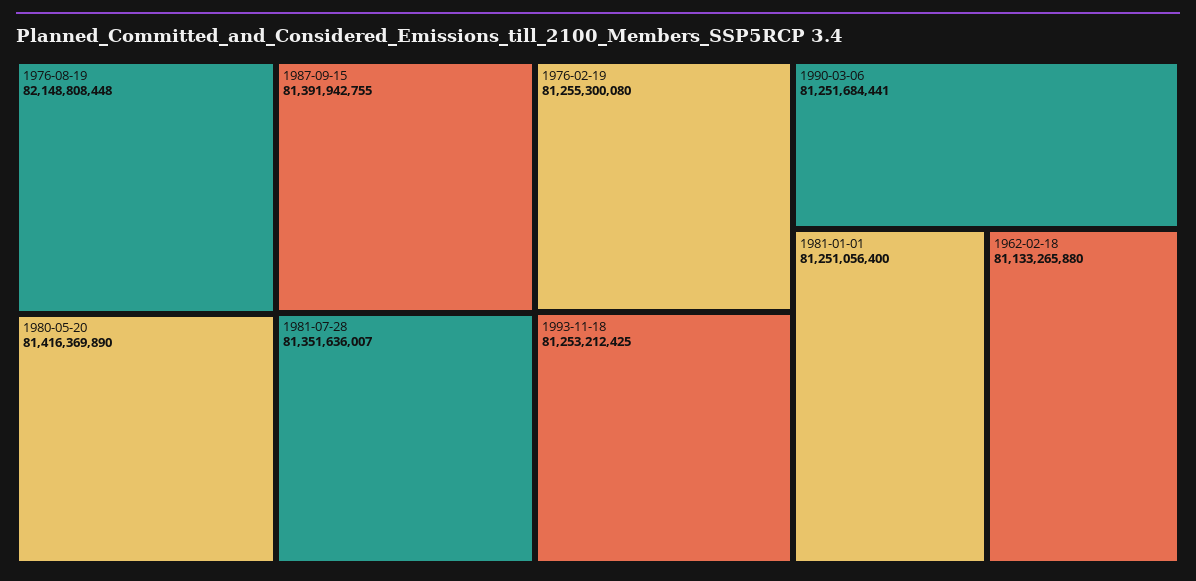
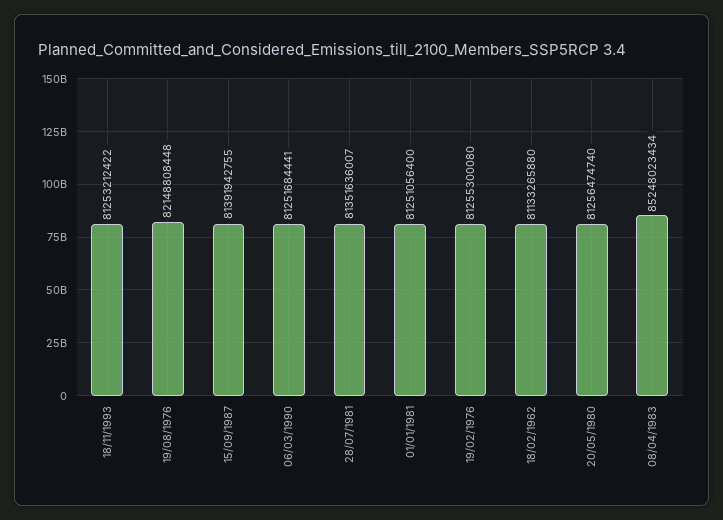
  {
    "1976-08-19": 82148808448,
-   "1980-05-20": 81416369890,
+   "1980-05-20": 81256474740,
    "1987-09-15": 81391942755,
    "1981-07-28": 81351636007,
    "1976-02-19": 81255300080,
-   "1993-11-18": 81253212425,
+   "1993-11-18": 81253212422,
    "1990-03-06": 81251684441,
    "1981-01-01": 81251056400,
-   "1962-02-18": 81133265880
+   "1962-02-18": 81133265880,
+   "08/04/1983": 85248023434
  }

